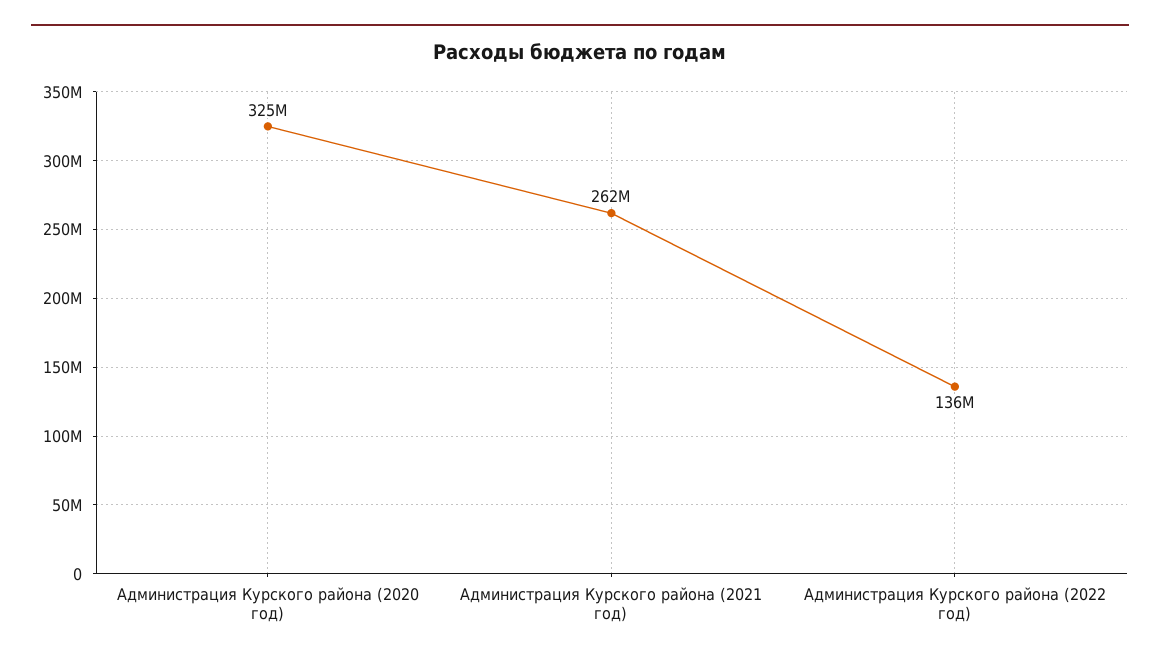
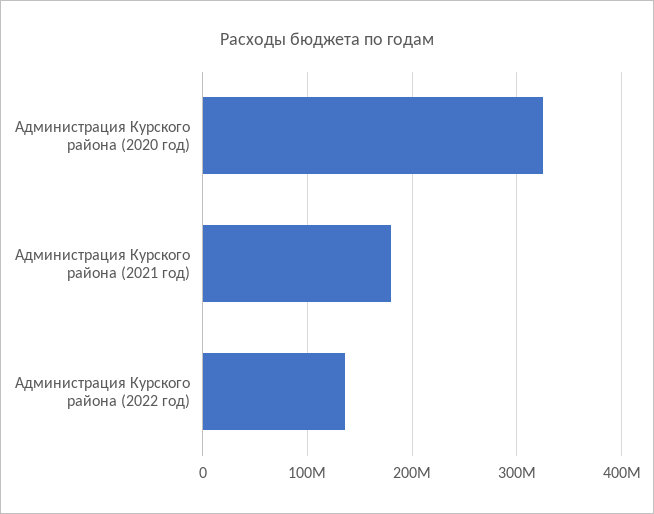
  {
    "Администрация Курского района (2020 год)": 325000000,
-   "Администрация Курского района (2021 год)": 262000000,
+   "Администрация Курского района (2021 год)": 180000000,
    "Администрация Курского района (2022 год)": 136000000
  }

